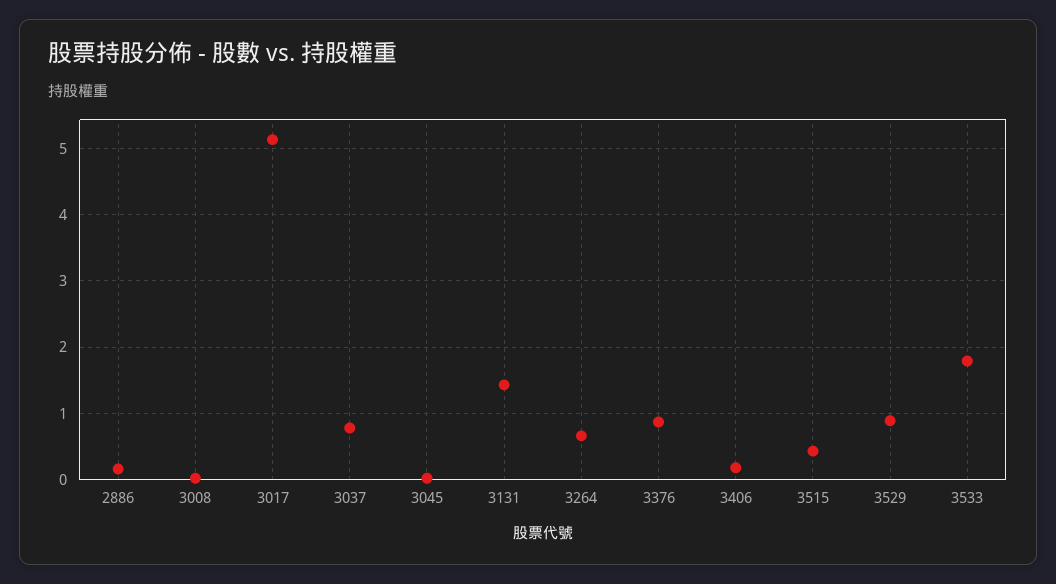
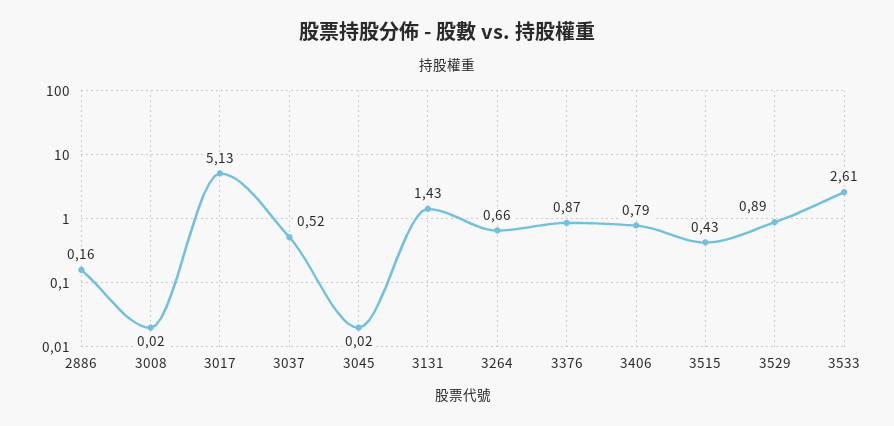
  {
    "2886": 0.16,
    "3008": 0.02,
    "3017": 5.13,
-   "3037": 0.8,
+   "3037": 0.52,
    "3045": 0.02,
    "3131": 1.43,
    "3264": 0.66,
    "3376": 0.87,
-   "3406": 0.2,
+   "3406": 0.79,
    "3515": 0.43,
    "3529": 0.89,
-   "3533": 1.8
+   "3533": 2.61
  }

